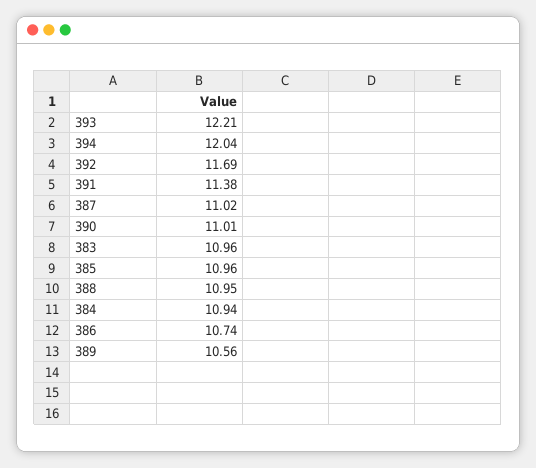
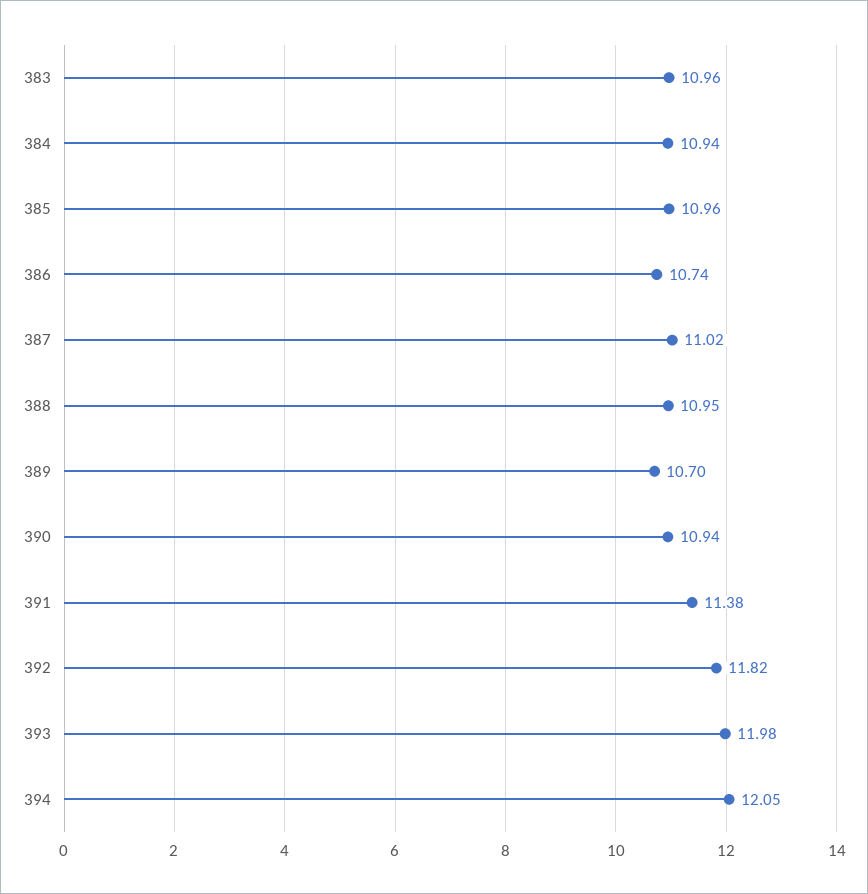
  {
-   "393": 12.21,
+   "393": 11.98,
-   "394": 12.04,
+   "394": 12.05,
-   "392": 11.69,
+   "392": 11.82,
    "391": 11.38,
    "387": 11.02,
-   "390": 11.01,
+   "390": 10.94,
    "383": 10.96,
    "385": 10.96,
    "388": 10.95,
    "384": 10.94,
    "386": 10.74,
-   "389": 10.56
+   "389": 10.7
  }

